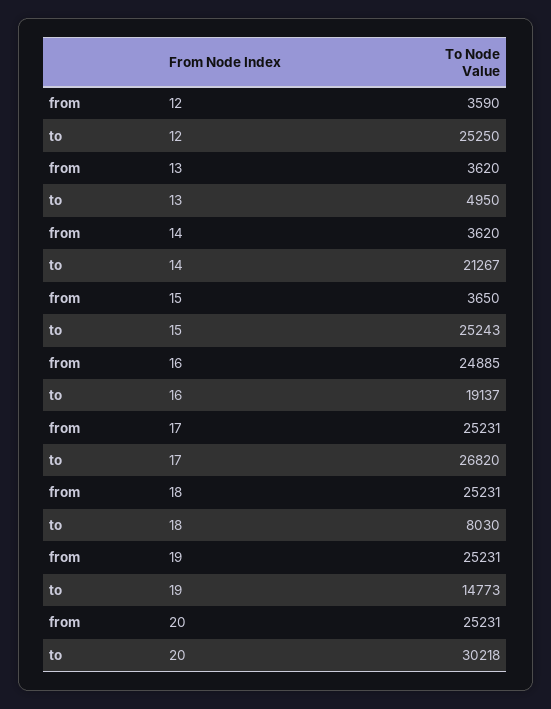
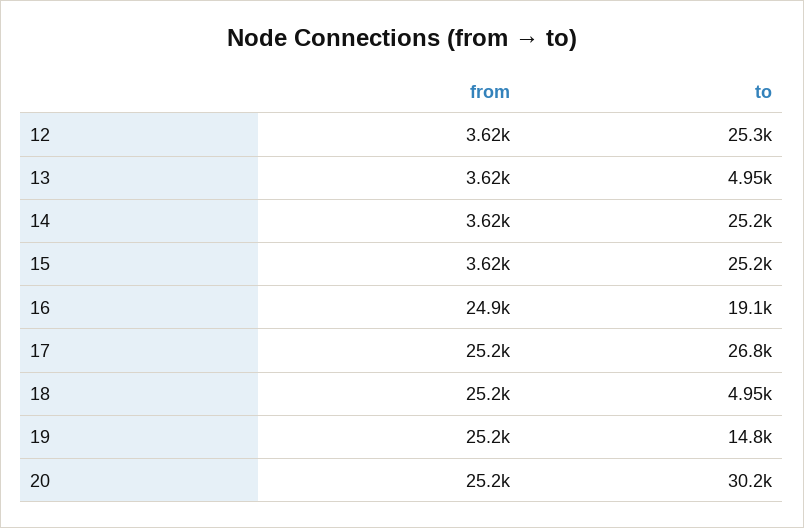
  {
    "from": {
-     "12": 3590,
+     "12": 3620,
      "13": 3620,
      "14": 3620,
-     "15": 3650,
+     "15": 3620,
      "16": 24885,
      "17": 25231,
      "18": 25231,
      "19": 25231,
      "20": 25231
    },
    "to": {
      "12": 25250,
      "13": 4950,
-     "14": 21267,
+     "14": 25200,
      "15": 25243,
      "16": 19137,
      "17": 26820,
-     "18": 8030,
+     "18": 4950,
      "19": 14773,
      "20": 30218
    }
  }

